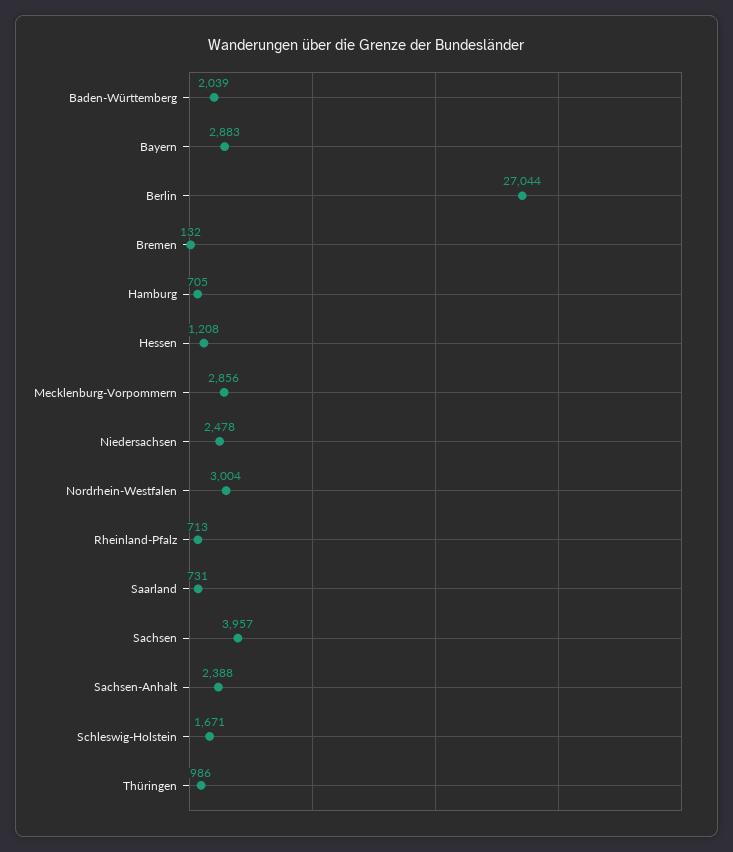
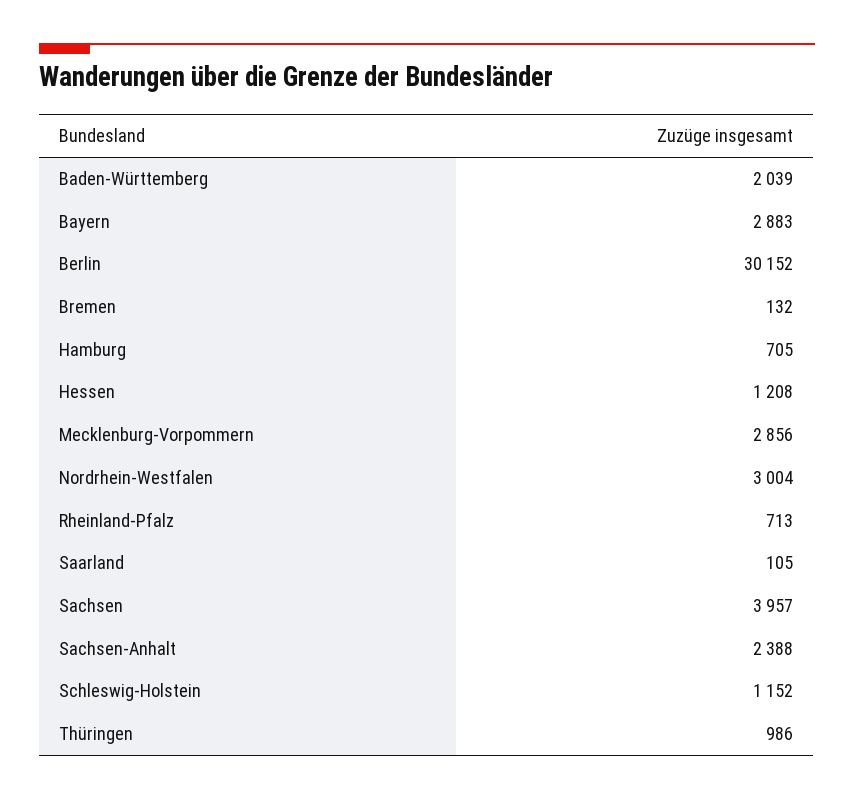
  {
    "Baden-Württemberg": 2039,
    "Bayern": 2883,
-   "Berlin": 27044,
+   "Berlin": 30152,
    "Bremen": 132,
    "Hamburg": 705,
    "Hessen": 1208,
    "Mecklenburg-Vorpommern": 2856,
-   "Niedersachsen": 2478,
    "Nordrhein-Westfalen": 3004,
    "Rheinland-Pfalz": 713,
-   "Saarland": 731,
+   "Saarland": 105,
    "Sachsen": 3957,
    "Sachsen-Anhalt": 2388,
-   "Schleswig-Holstein": 1671,
+   "Schleswig-Holstein": 1152,
    "Thüringen": 986
  }

